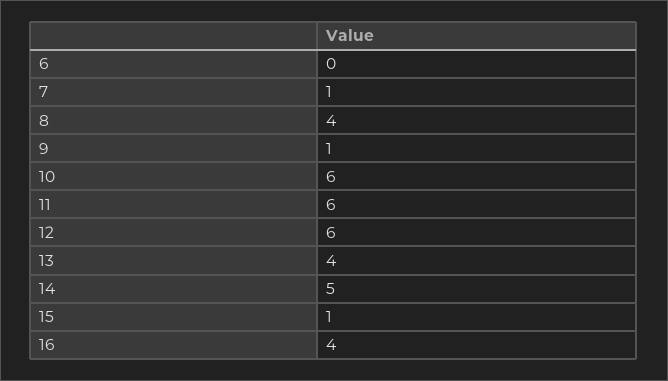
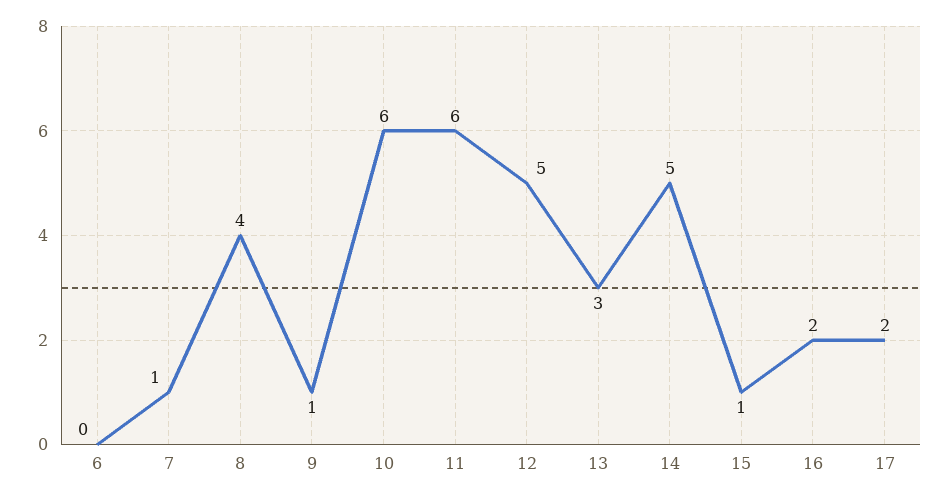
  {
    "6": 0,
    "7": 1,
    "8": 4,
    "9": 1,
    "10": 6,
    "11": 6,
-   "12": 6,
+   "12": 5,
-   "13": 4,
+   "13": 3,
    "14": 5,
    "15": 1,
-   "16": 4
+   "16": 2,
+   "17": 2
  }

